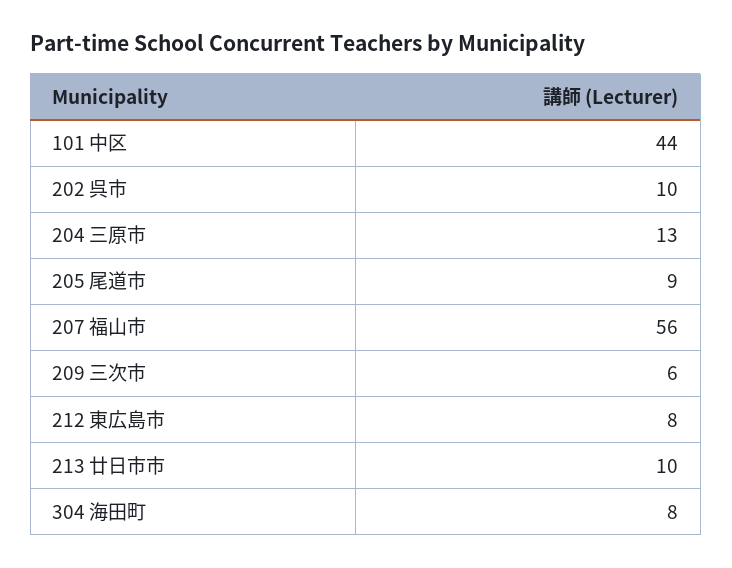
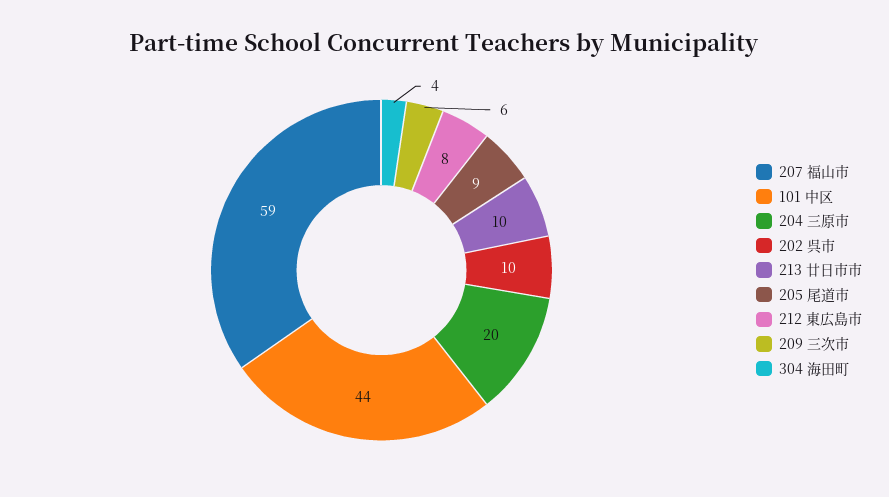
  {
    "101 中区": 44,
    "202 呉市": 10,
-   "204 三原市": 13,
+   "204 三原市": 20,
    "205 尾道市": 9,
-   "207 福山市": 56,
+   "207 福山市": 59,
    "209 三次市": 6,
    "212 東広島市": 8,
    "213 廿日市市": 10,
-   "304 海田町": 8
+   "304 海田町": 4
  }

